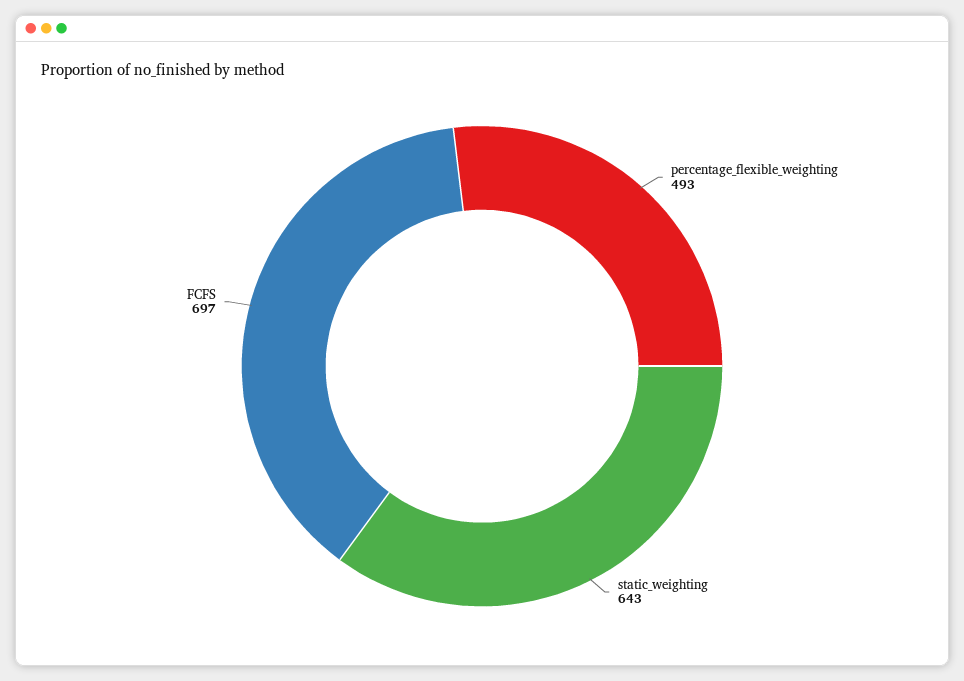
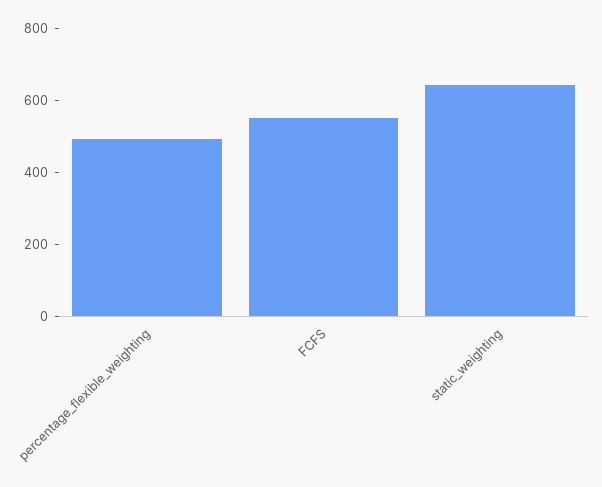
  {
    "percentage_flexible_weighting": 493,
    "static_weighting": 643,
-   "FCFS": 697
+   "FCFS": 550
  }

